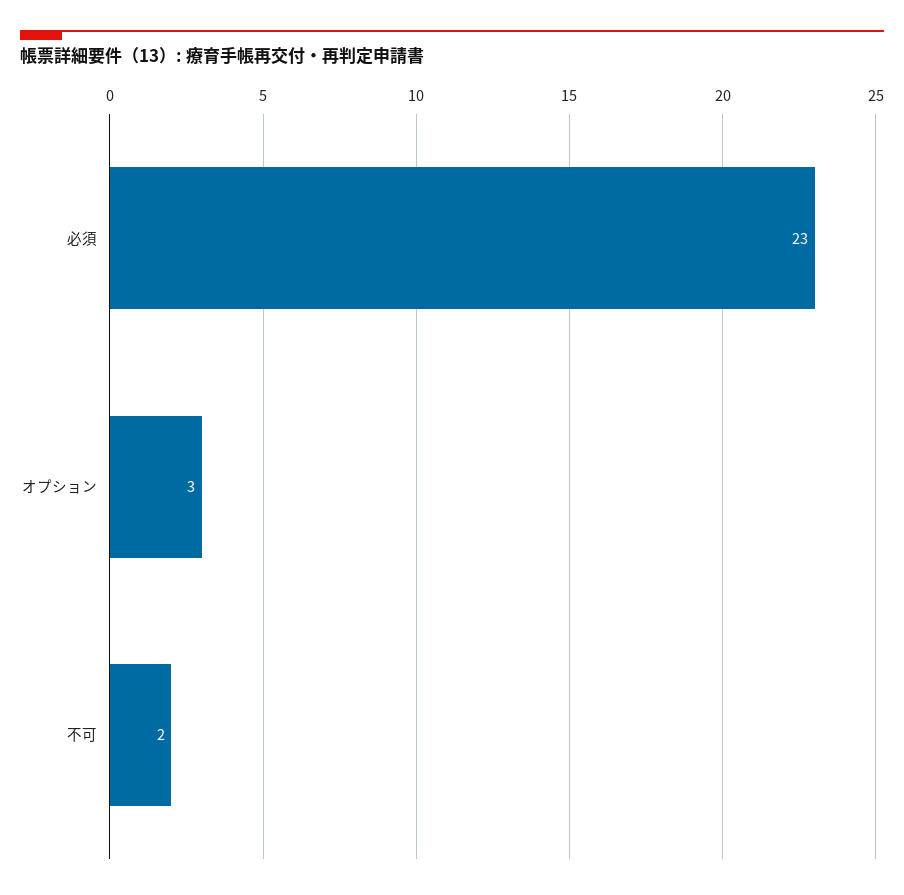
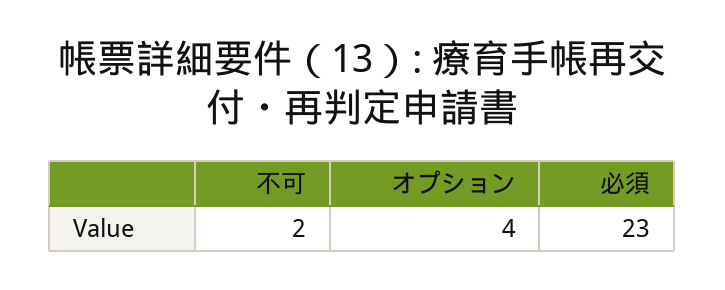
  {
    "必須": 23,
-   "オプション": 3,
+   "オプション": 4,
    "不可": 2
  }

